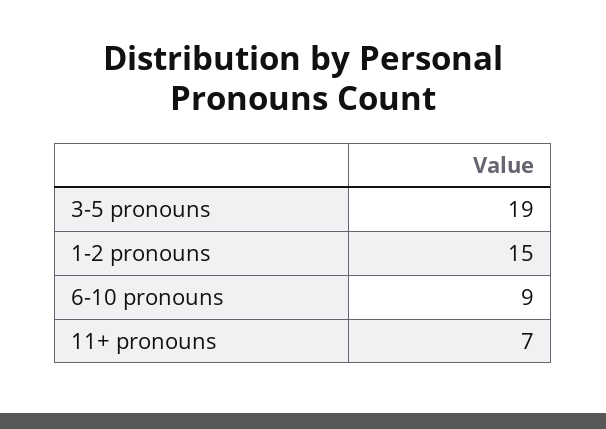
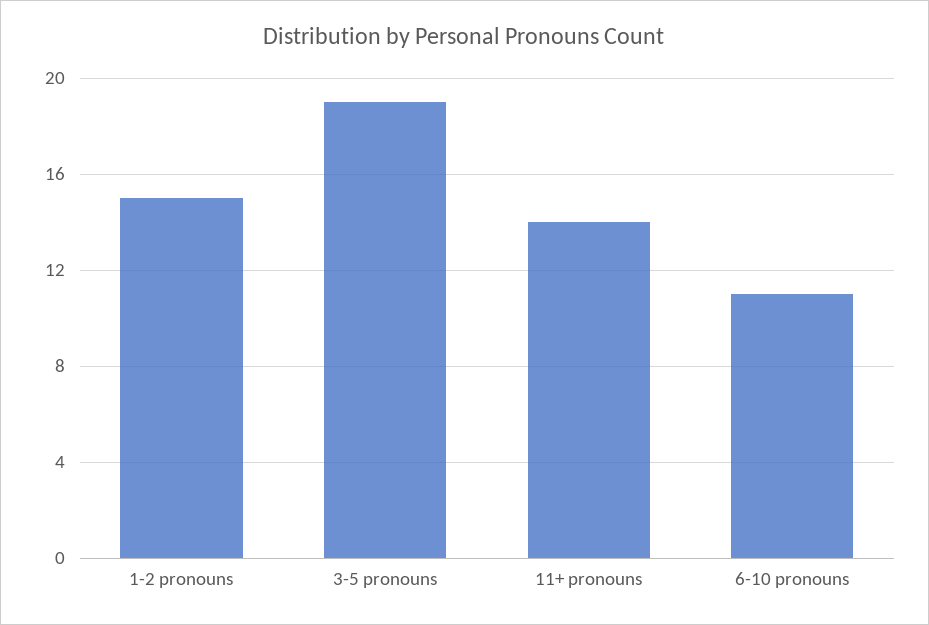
  {
    "3-5 pronouns": 19,
    "1-2 pronouns": 15,
-   "6-10 pronouns": 9,
+   "6-10 pronouns": 11,
-   "11+ pronouns": 7
+   "11+ pronouns": 14
  }

